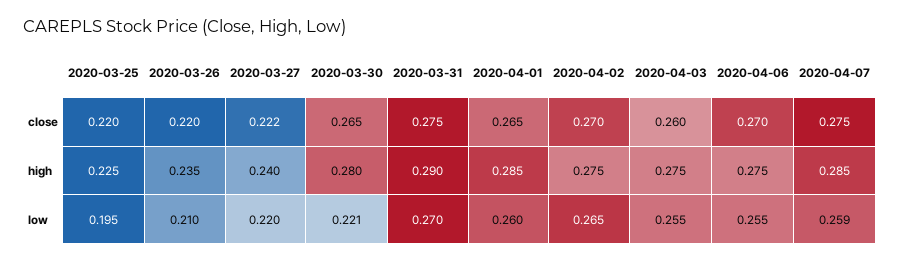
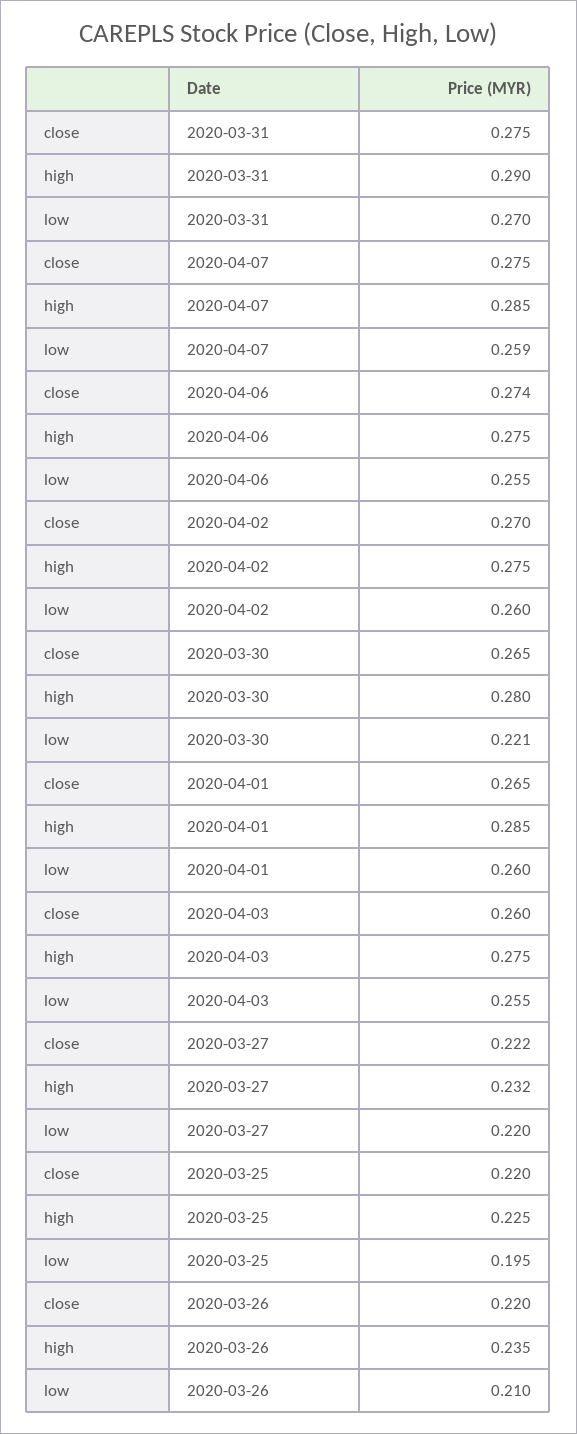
  {
    "2020-03-25": {
      "close": 0.22,
      "high": 0.225,
      "low": 0.195
    },
    "2020-03-26": {
      "close": 0.22,
      "high": 0.235,
      "low": 0.21
    },
    "2020-03-27": {
      "close": 0.222,
-     "high": 0.24,
+     "high": 0.232,
      "low": 0.22
    },
    "2020-03-30": {
      "close": 0.265,
      "high": 0.28,
      "low": 0.221
    },
    "2020-03-31": {
      "close": 0.275,
      "high": 0.29,
      "low": 0.27
    },
    "2020-04-01": {
      "close": 0.265,
      "high": 0.285,
      "low": 0.26
    },
    "2020-04-02": {
      "close": 0.27,
      "high": 0.275,
-     "low": 0.265
+     "low": 0.26
    },
    "2020-04-03": {
      "close": 0.26,
      "high": 0.275,
      "low": 0.255
    },
    "2020-04-06": {
-     "close": 0.27,
+     "close": 0.274,
      "high": 0.275,
      "low": 0.255
    },
    "2020-04-07": {
      "close": 0.275,
      "high": 0.285,
      "low": 0.259
    }
  }

